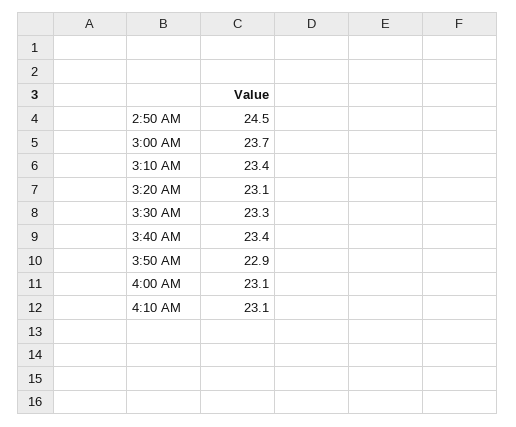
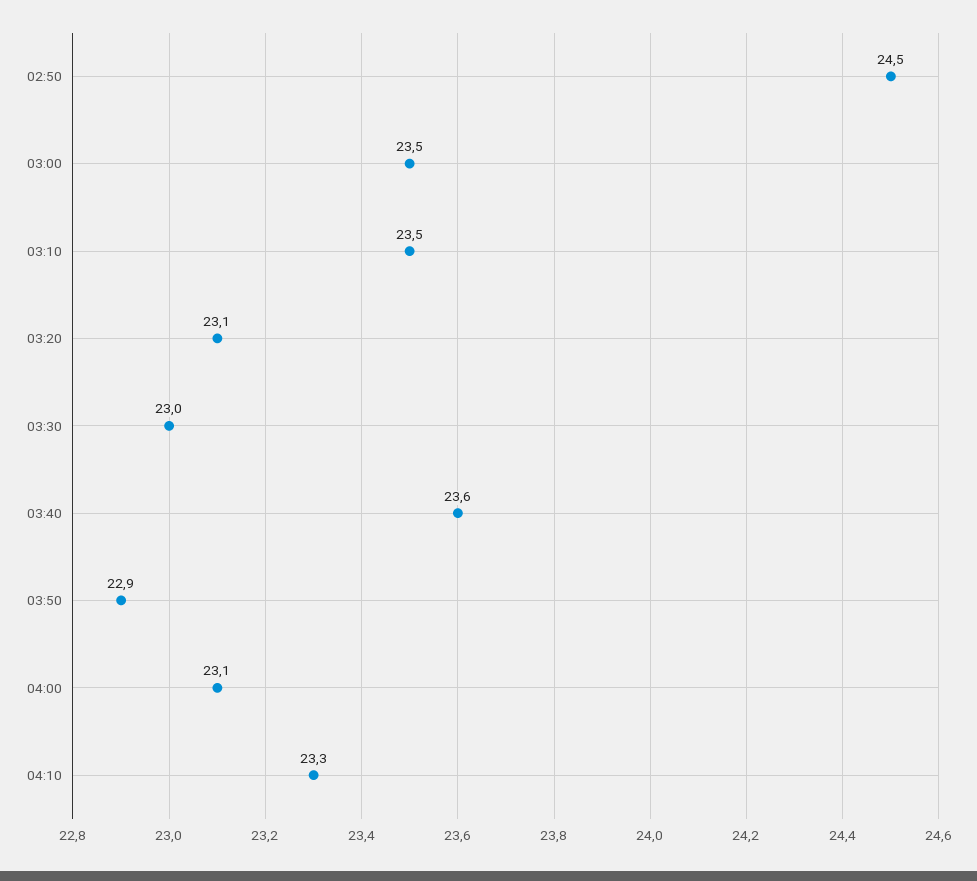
  {
    "2:50 AM": 24.5,
-   "3:00 AM": 23.7,
+   "3:00 AM": 23.5,
-   "3:10 AM": 23.4,
+   "3:10 AM": 23.5,
    "3:20 AM": 23.1,
-   "3:30 AM": 23.3,
+   "3:30 AM": 23,
-   "3:40 AM": 23.4,
+   "3:40 AM": 23.6,
    "3:50 AM": 22.9,
    "4:00 AM": 23.1,
-   "4:10 AM": 23.1
+   "4:10 AM": 23.3
  }

